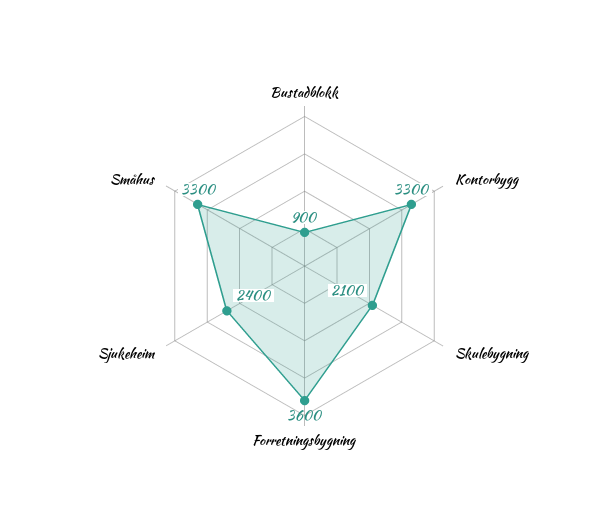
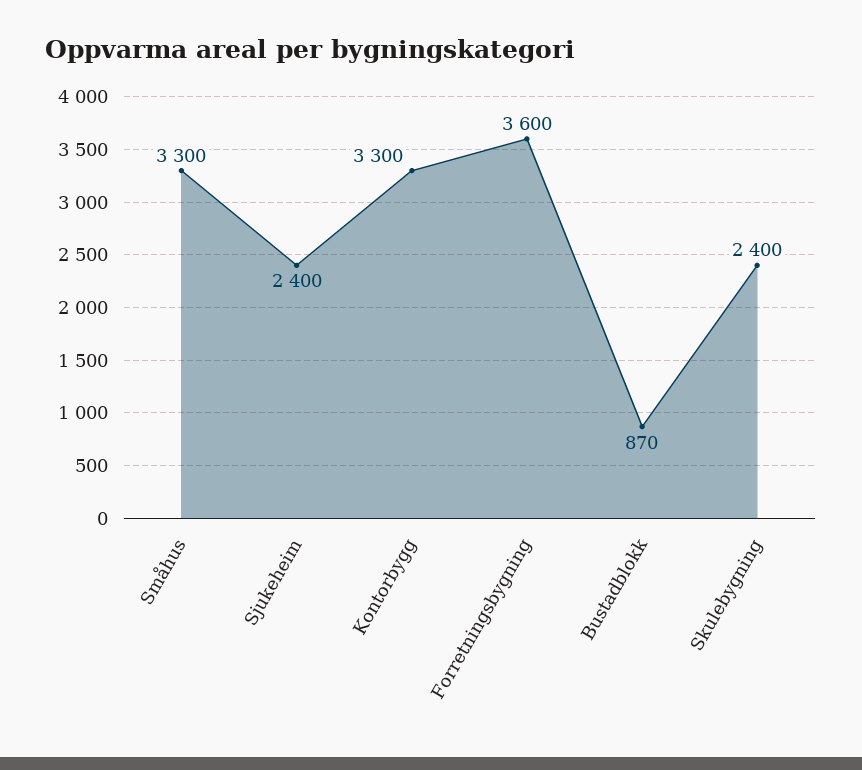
  {
-   "Bustadblokk": 900,
+   "Bustadblokk": 870,
    "Kontorbygg": 3300,
-   "Skulebygning": 2100,
+   "Skulebygning": 2400,
    "Forretningsbygning": 3600,
    "Sjukeheim": 2400,
    "Småhus": 3300
  }

